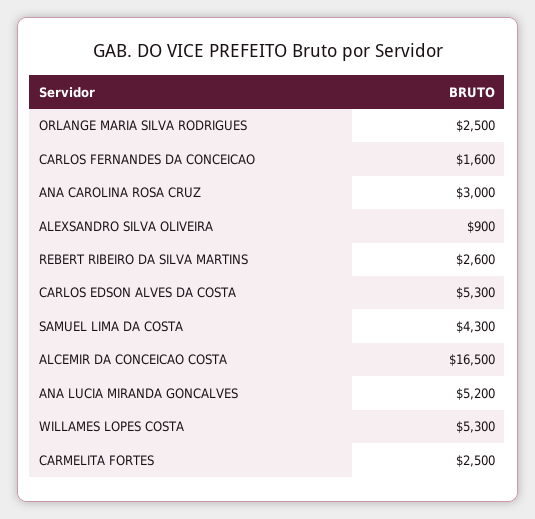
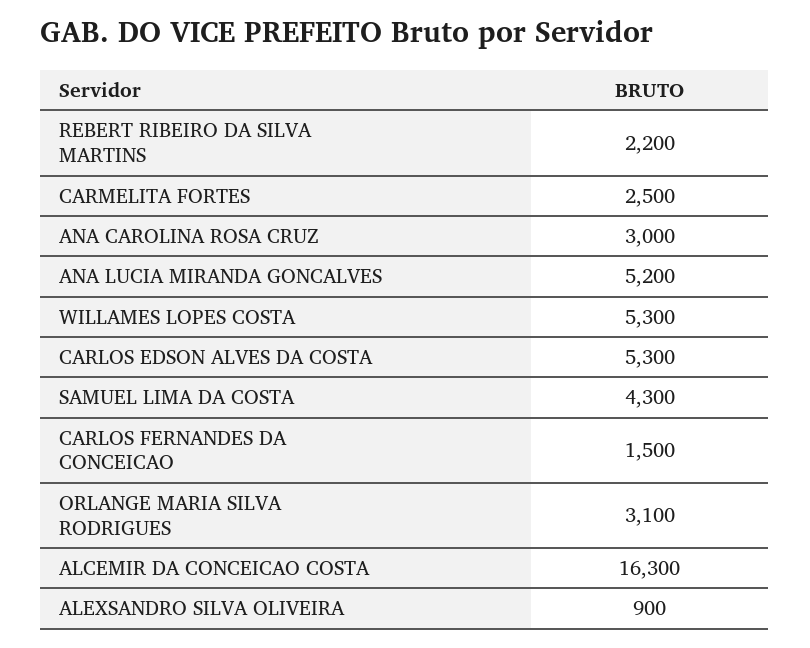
  {
-   "ORLANGE MARIA SILVA RODRIGUES": 2500,
+   "ORLANGE MARIA SILVA RODRIGUES": 3100,
-   "CARLOS FERNANDES DA CONCEICAO": 1600,
+   "CARLOS FERNANDES DA CONCEICAO": 1500,
    "ANA CAROLINA ROSA CRUZ": 3000,
    "ALEXSANDRO SILVA OLIVEIRA": 900,
-   "REBERT RIBEIRO DA SILVA MARTINS": 2600,
+   "REBERT RIBEIRO DA SILVA MARTINS": 2200,
    "CARLOS EDSON ALVES DA COSTA": 5300,
    "SAMUEL LIMA DA COSTA": 4300,
-   "ALCEMIR DA CONCEICAO COSTA": 16500,
+   "ALCEMIR DA CONCEICAO COSTA": 16300,
    "ANA LUCIA MIRANDA GONCALVES": 5200,
    "WILLAMES LOPES COSTA": 5300,
    "CARMELITA FORTES": 2500
  }

